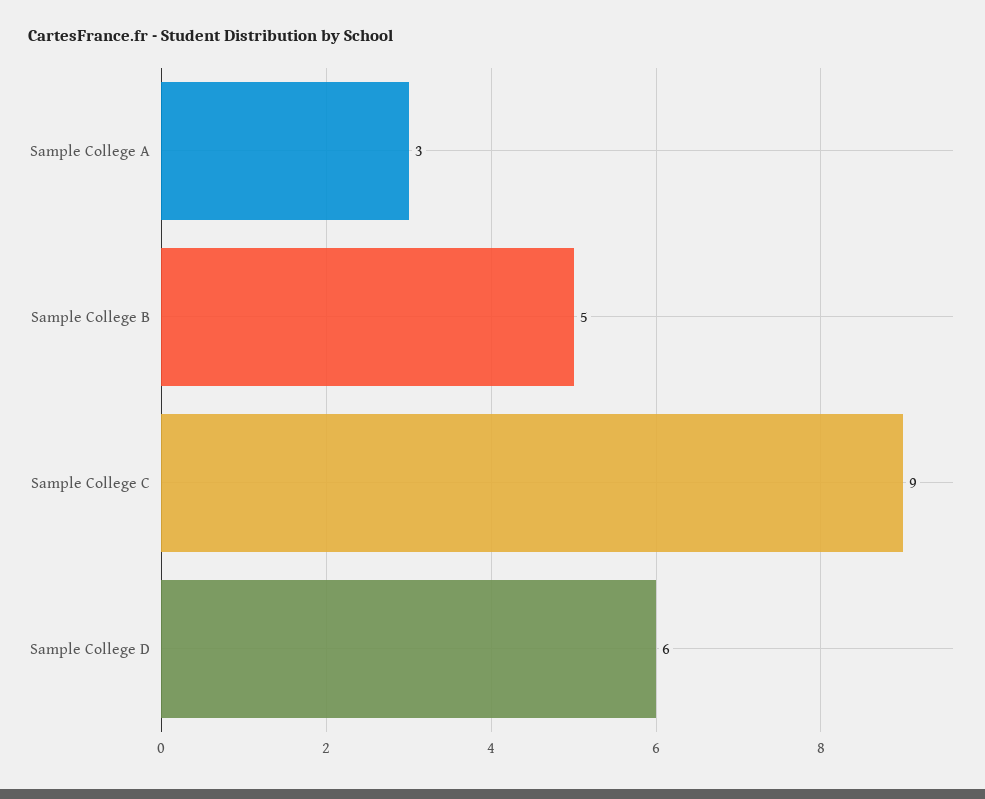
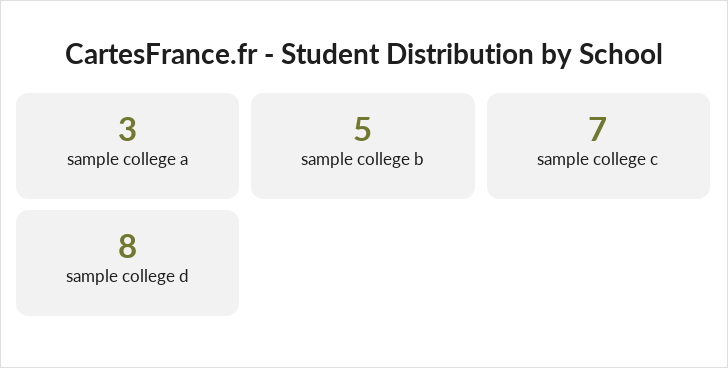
  {
    "Sample College A": 3,
    "Sample College B": 5,
-   "Sample College C": 9,
+   "Sample College C": 7,
-   "Sample College D": 6
+   "Sample College D": 8
  }

